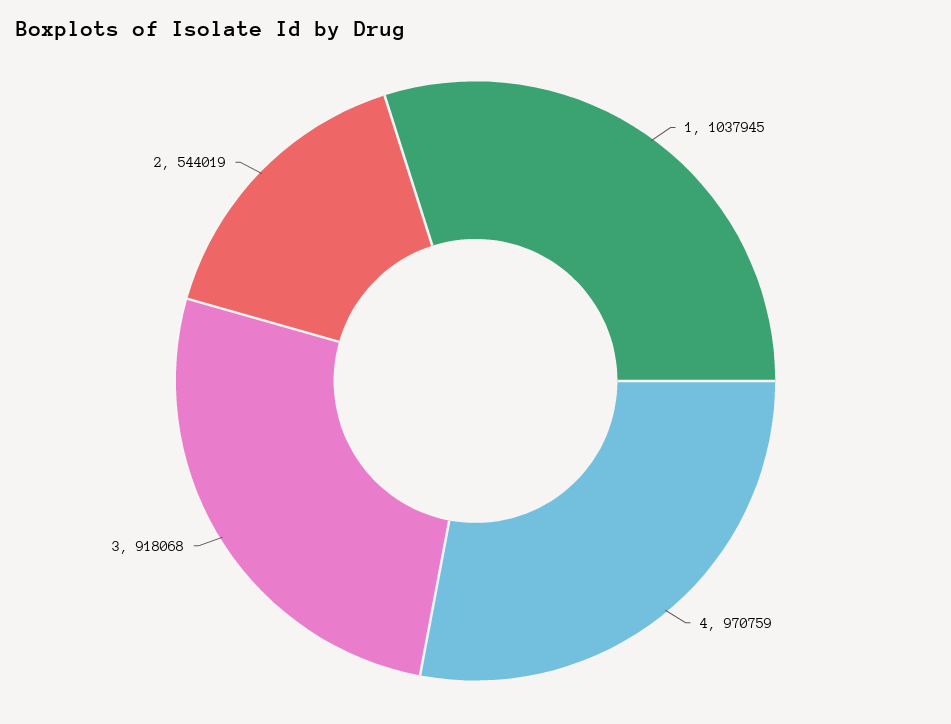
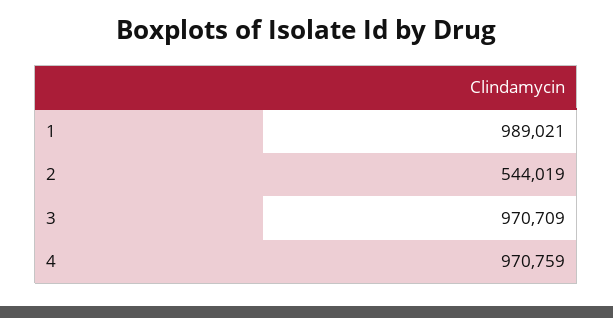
  {
-   "1": 1037945,
+   "1": 989021,
    "4": 970759,
-   "3": 918068,
+   "3": 970709,
    "2": 544019
  }

